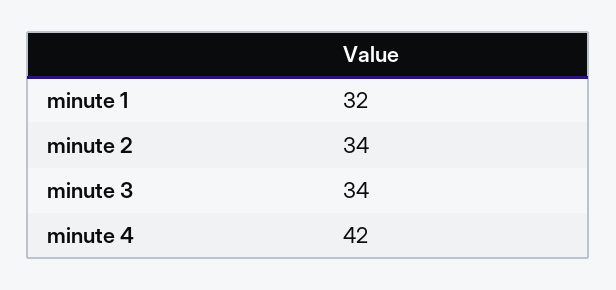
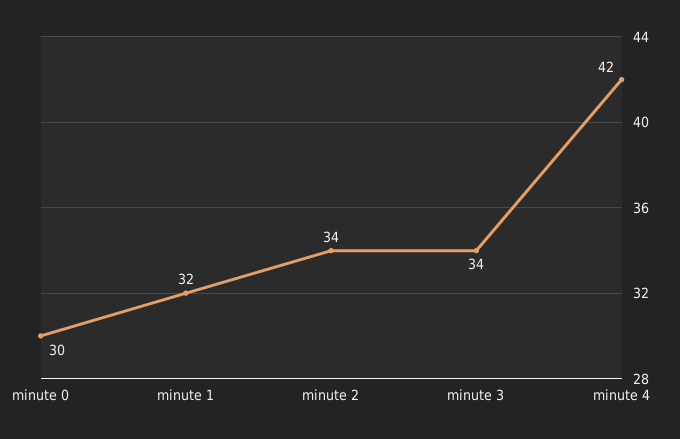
  {
    "minute 1": 32,
    "minute 2": 34,
    "minute 3": 34,
-   "minute 4": 42
+   "minute 4": 42,
+   "minute 0": 30
  }

